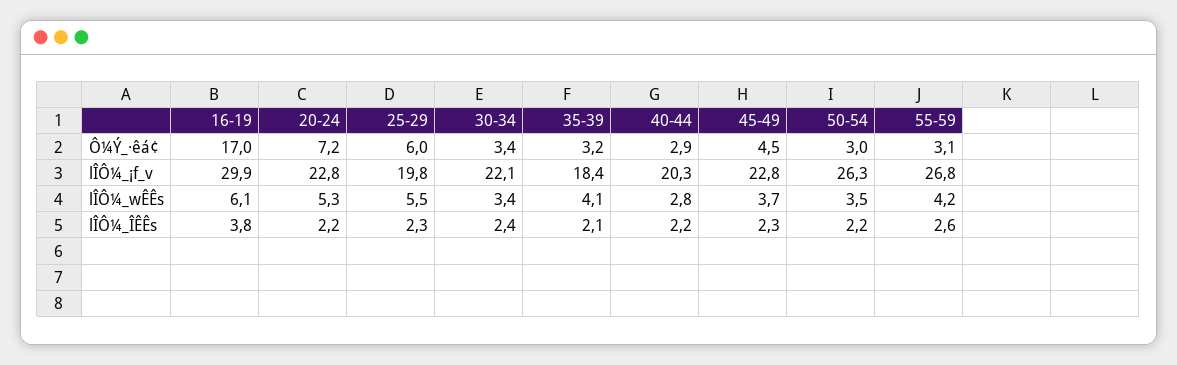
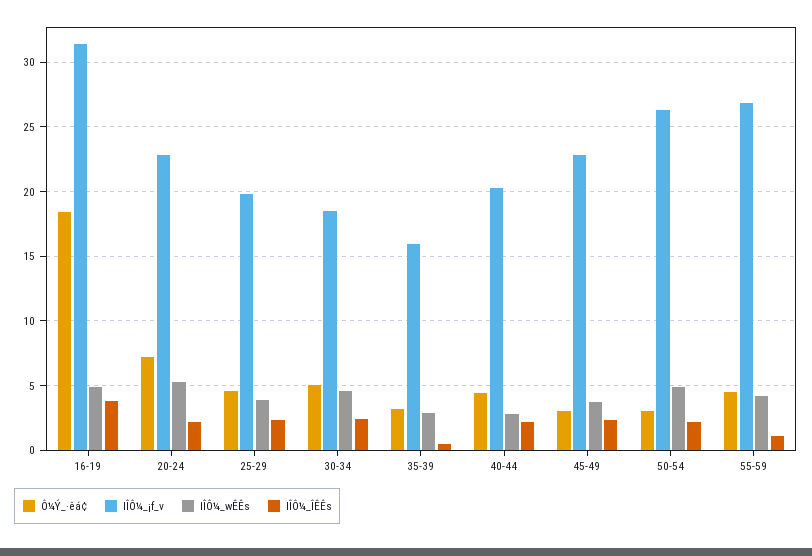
  {
    "Ô¼Ý_·êá¢": {
-     "16-19": 17,
+     "16-19": 18.5,
      "20-24": 7.2,
-     "25-29": 6,
+     "25-29": 4.5,
-     "30-34": 3.4,
+     "30-34": 5,
      "35-39": 3.2,
-     "40-44": 2.9,
+     "40-44": 4.5,
-     "45-49": 4.5,
+     "45-49": 3,
      "50-54": 3,
-     "55-59": 3.1
+     "55-59": 4.5
    },
    "lÎÔ¼_¡f_v": {
-     "16-19": 29.9,
+     "16-19": 31.5,
      "20-24": 22.8,
      "25-29": 19.8,
-     "30-34": 22.1,
+     "30-34": 18.5,
-     "35-39": 18.4,
+     "35-39": 16,
      "40-44": 20.3,
      "45-49": 22.8,
      "50-54": 26.3,
      "55-59": 26.8
    },
    "lÎÔ¼_wÊÊs": {
-     "16-19": 6.1,
+     "16-19": 5,
      "20-24": 5.3,
-     "25-29": 5.5,
+     "25-29": 4,
-     "30-34": 3.4,
+     "30-34": 4.5,
-     "35-39": 4.1,
+     "35-39": 3,
      "40-44": 2.8,
      "45-49": 3.7,
-     "50-54": 3.5,
+     "50-54": 5,
      "55-59": 4.2
    },
    "lÎÔ¼_ÎÊÊs": {
      "16-19": 3.8,
      "20-24": 2.2,
      "25-29": 2.3,
      "30-34": 2.4,
-     "35-39": 2.1,
+     "35-39": 0.5,
      "40-44": 2.2,
      "45-49": 2.3,
      "50-54": 2.2,
-     "55-59": 2.6
+     "55-59": 1
    }
  }

